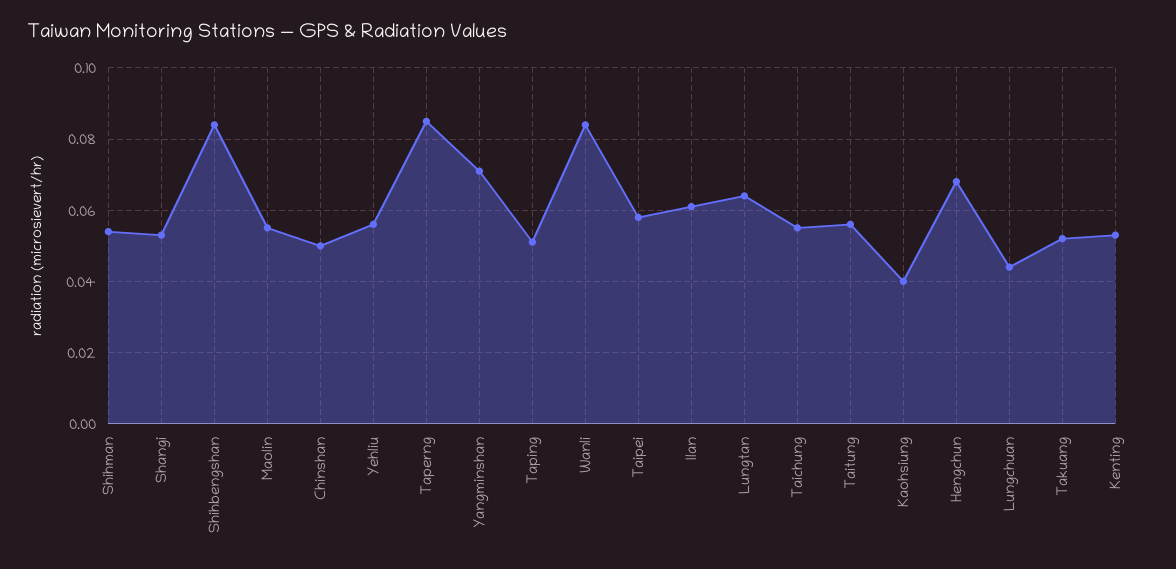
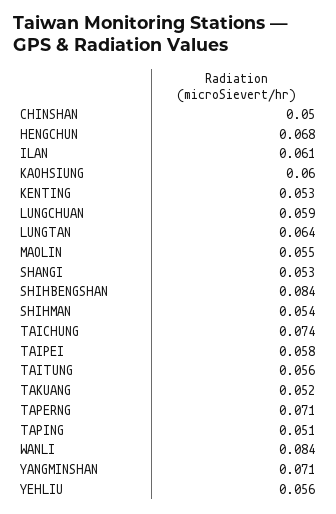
  {
    "Shihman": 0.054,
    "Shangi": 0.053,
    "Shihbengshan": 0.084,
    "Maolin": 0.055,
    "Chinshan": 0.05,
    "Yehliu": 0.056,
-   "Taperng": 0.085,
+   "Taperng": 0.071,
    "Yangminshan": 0.071,
    "Taping": 0.051,
    "Wanli": 0.084,
    "Taipei": 0.058,
    "Ilan": 0.061,
    "Lungtan": 0.064,
-   "Taichung": 0.055,
+   "Taichung": 0.074,
    "Taitung": 0.056,
-   "Kaohsiung": 0.04,
+   "Kaohsiung": 0.06,
    "Hengchun": 0.068,
-   "Lungchuan": 0.045,
+   "Lungchuan": 0.059,
    "Takuang": 0.052,
    "Kenting": 0.053
  }

